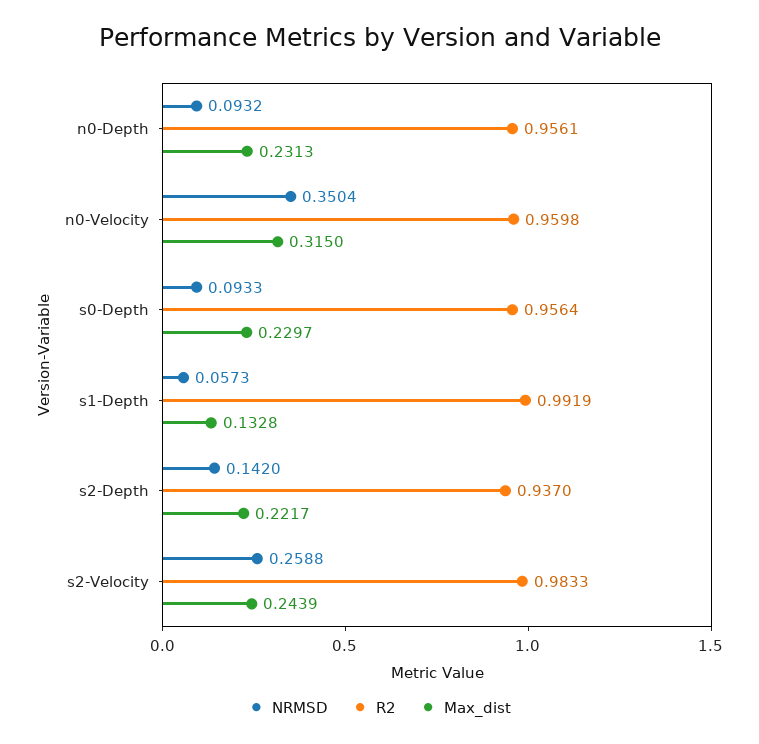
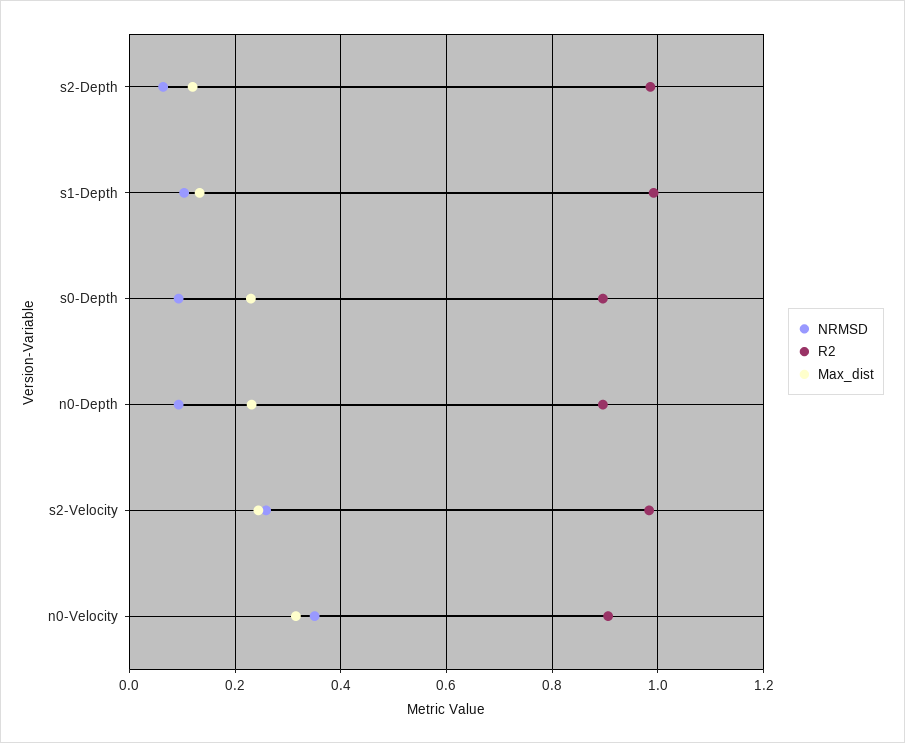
  {
    "NRMSD": {
      "n0-Depth": 0.0932,
      "n0-Velocity": 0.3504,
      "s0-Depth": 0.0933,
-     "s1-Depth": 0.0573,
+     "s1-Depth": 0.1,
-     "s2-Depth": 0.142,
+     "s2-Depth": 0.06,
      "s2-Velocity": 0.2588
    },
    "R2": {
-     "n0-Depth": 0.9561,
+     "n0-Depth": 0.9,
-     "n0-Velocity": 0.9598,
+     "n0-Velocity": 0.9,
-     "s0-Depth": 0.9564,
+     "s0-Depth": 0.9,
      "s1-Depth": 0.9919,
-     "s2-Depth": 0.937,
+     "s2-Depth": 0.98,
      "s2-Velocity": 0.9833
    },
    "Max_dist": {
      "n0-Depth": 0.2313,
      "n0-Velocity": 0.315,
      "s0-Depth": 0.2297,
      "s1-Depth": 0.1328,
-     "s2-Depth": 0.2217,
+     "s2-Depth": 0.12,
      "s2-Velocity": 0.2439
    }
  }

